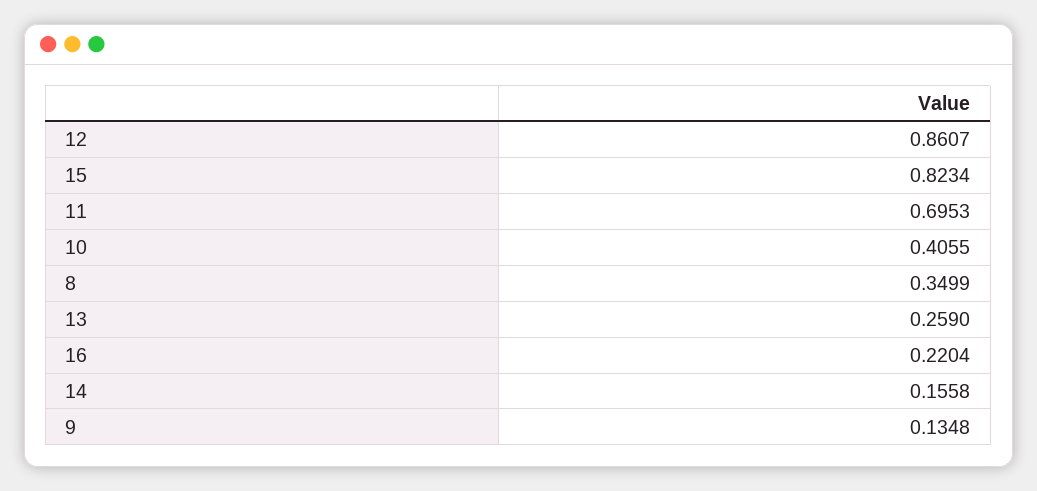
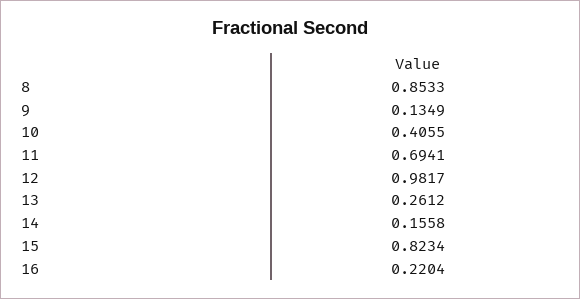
  {
-   "12": 0.8607,
+   "12": 0.9817,
    "15": 0.8234,
-   "11": 0.6953,
+   "11": 0.6941,
    "10": 0.4055,
-   "8": 0.3499,
+   "8": 0.8533,
-   "13": 0.259,
+   "13": 0.2612,
    "16": 0.2204,
    "14": 0.1558,
-   "9": 0.1348
+   "9": 0.1349
  }

